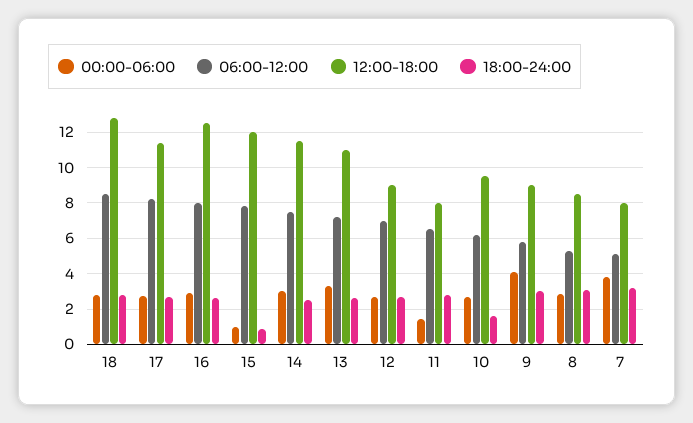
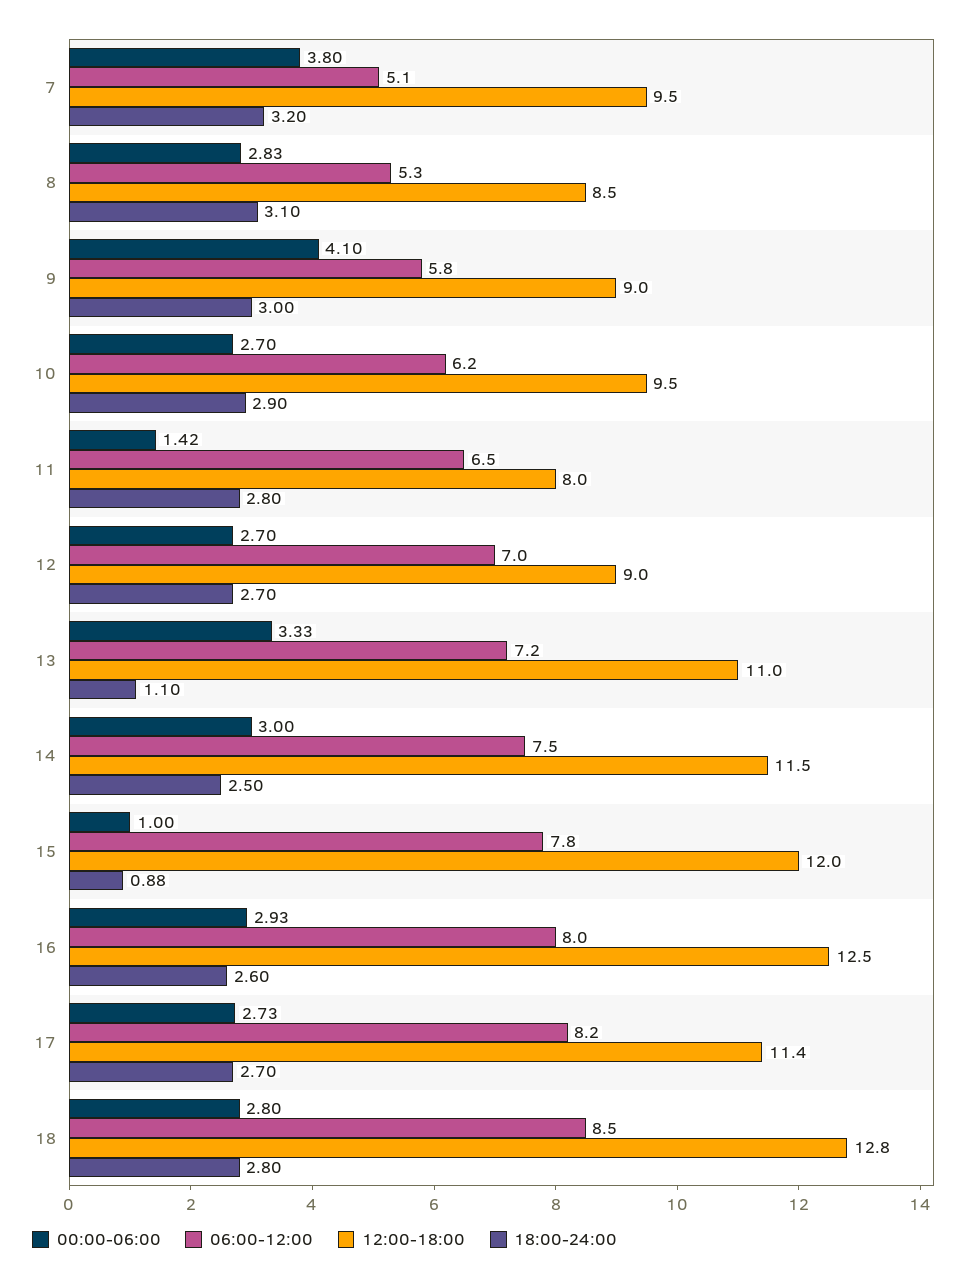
  {
    "00:00-06:00": {
      "18": 2.8,
      "17": 2.73,
      "16": 2.93,
      "15": 1,
      "14": 3,
      "13": 3.33,
      "12": 2.7,
      "11": 1.42,
      "10": 2.7,
      "9": 4.1,
      "8": 2.83,
      "7": 3.8
    },
    "06:00-12:00": {
      "18": 8.5,
      "17": 8.2,
      "16": 8,
      "15": 7.8,
      "14": 7.5,
      "13": 7.2,
      "12": 7,
      "11": 6.5,
      "10": 6.2,
      "9": 5.8,
      "8": 5.3,
      "7": 5.1
    },
    "12:00-18:00": {
      "18": 12.8,
      "17": 11.4,
      "16": 12.5,
      "15": 12,
      "14": 11.5,
      "13": 11,
      "12": 9,
      "11": 8,
      "10": 9.5,
      "9": 9,
      "8": 8.5,
-     "7": 8
+     "7": 9.5
    },
    "18:00-24:00": {
      "18": 2.8,
      "17": 2.7,
      "16": 2.6,
      "15": 0.88,
      "14": 2.5,
-     "13": 2.5,
+     "13": 1.1,
      "12": 2.7,
      "11": 2.8,
-     "10": 1.5,
+     "10": 2.9,
      "9": 3,
      "8": 3.1,
      "7": 3.2
    }
  }

